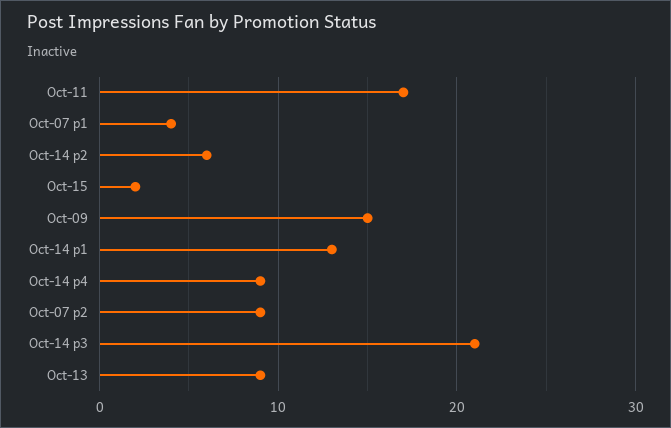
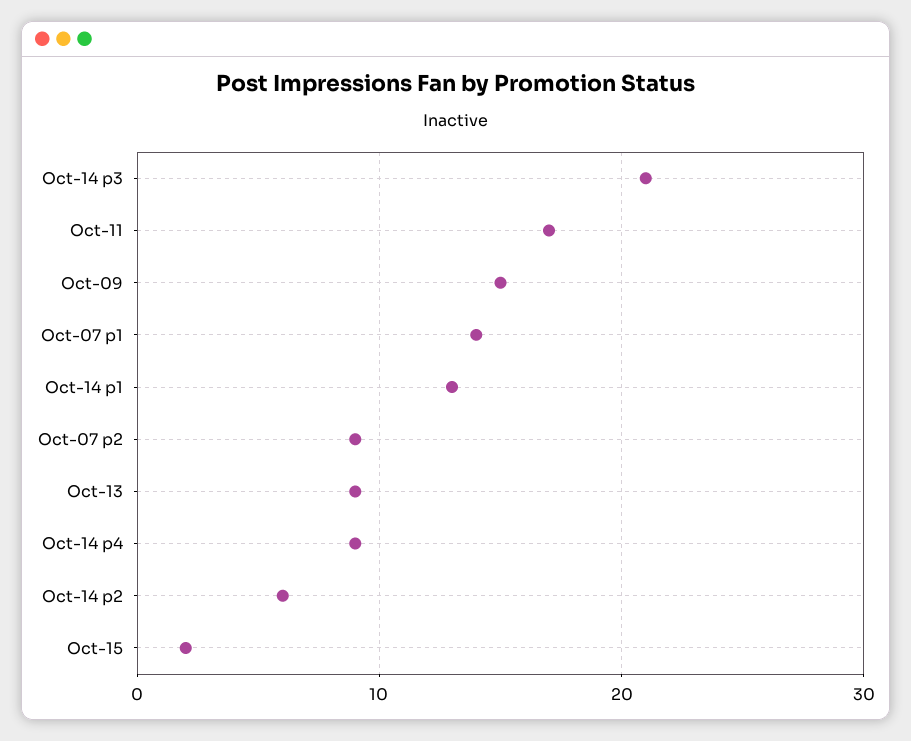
  {
    "Oct-11": 17,
-   "Oct-07 p1": 4,
+   "Oct-07 p1": 14,
    "Oct-14 p2": 6,
    "Oct-15": 2,
    "Oct-09": 15,
    "Oct-14 p1": 13,
    "Oct-14 p4": 9,
    "Oct-07 p2": 9,
    "Oct-14 p3": 21,
    "Oct-13": 9
  }

